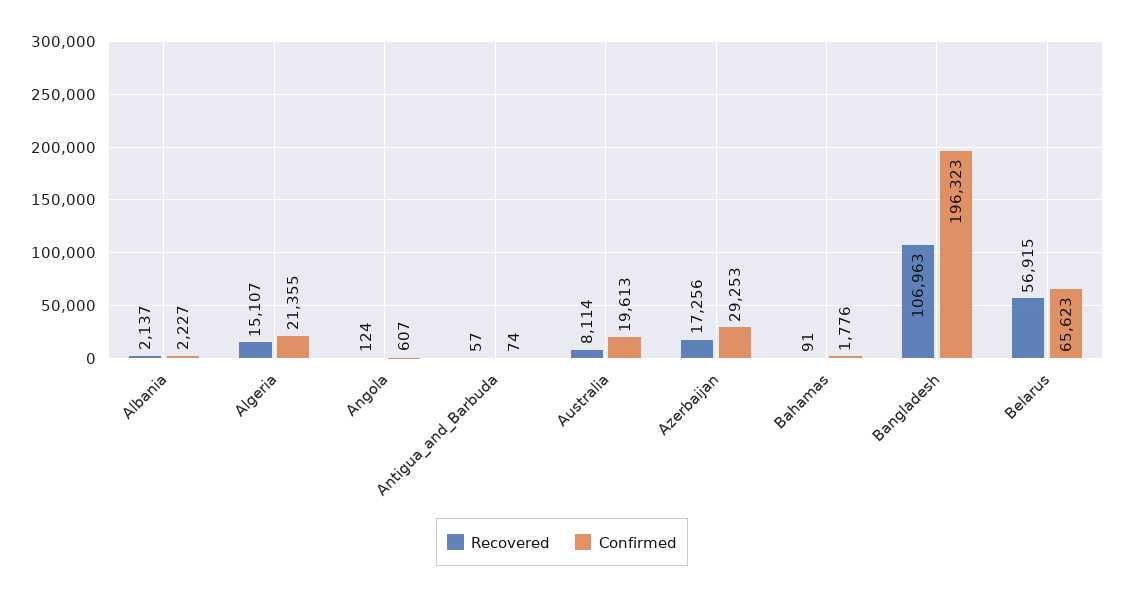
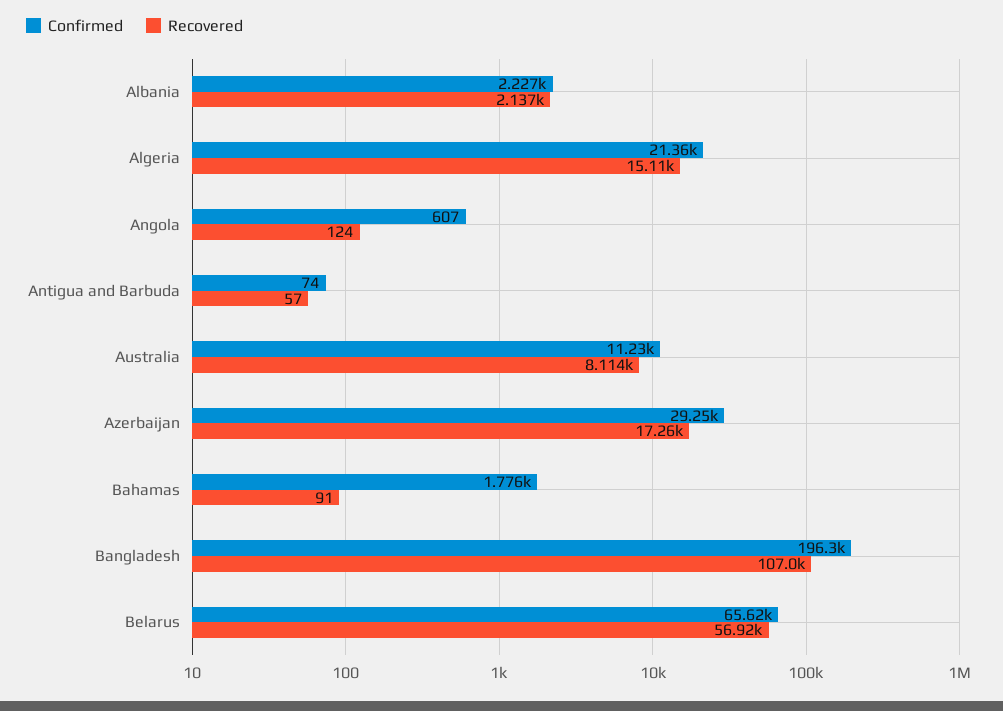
  {
    "Recovered": {
      "Albania": 2137,
      "Algeria": 15107,
      "Angola": 124,
      "Antigua_and_Barbuda": 57,
      "Australia": 8114,
      "Azerbaijan": 17256,
      "Bahamas": 91,
      "Bangladesh": 106963,
      "Belarus": 56915
    },
    "Confirmed": {
      "Albania": 2227,
      "Algeria": 21355,
      "Angola": 607,
      "Antigua_and_Barbuda": 74,
-     "Australia": 19613,
+     "Australia": 11230,
      "Azerbaijan": 29253,
      "Bahamas": 1776,
      "Bangladesh": 196323,
      "Belarus": 65623
    }
  }

